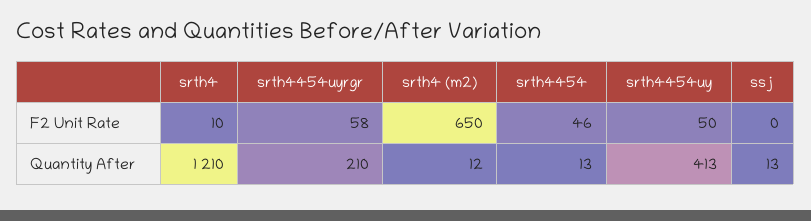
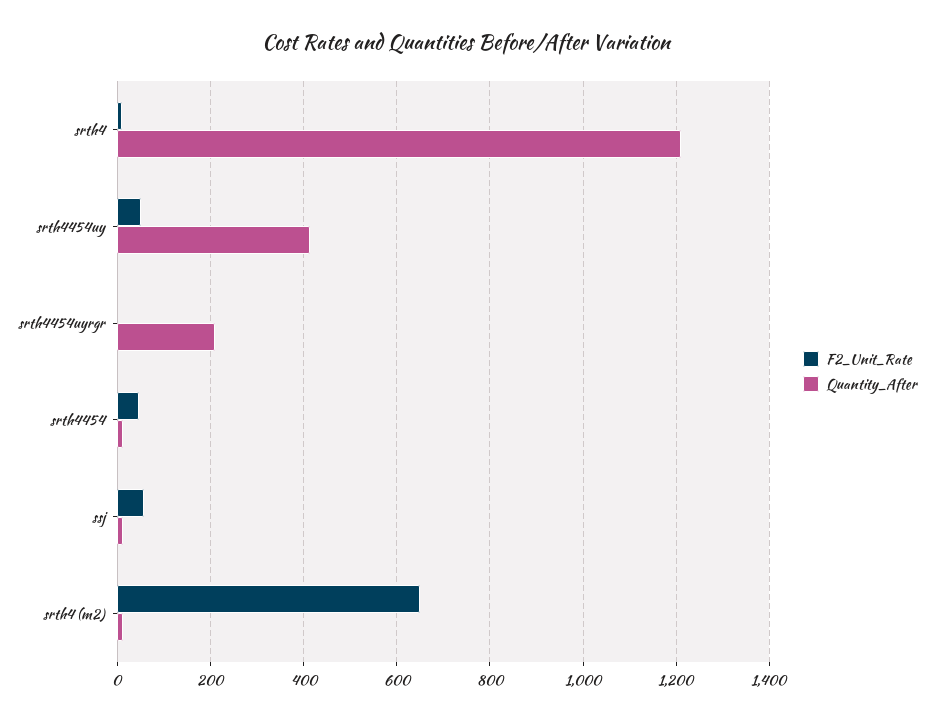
  {
    "F2 Unit Rate": {
      "srth4": 10,
-     "srth4454uyrgr": 58,
+     "srth4454uyrgr": 0,
      "srth4 (m2)": 650,
      "srth4454": 46,
      "srth4454uy": 50,
-     "ssj": 0
+     "ssj": 60
    },
    "Quantity After": {
      "srth4": 1210,
      "srth4454uyrgr": 210,
      "srth4 (m2)": 12,
      "srth4454": 13,
      "srth4454uy": 413,
      "ssj": 13
    }
  }

